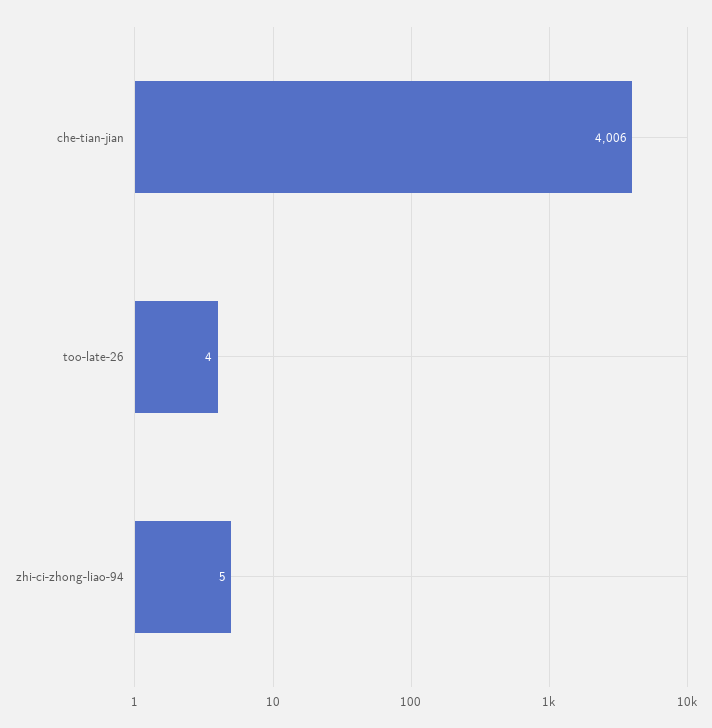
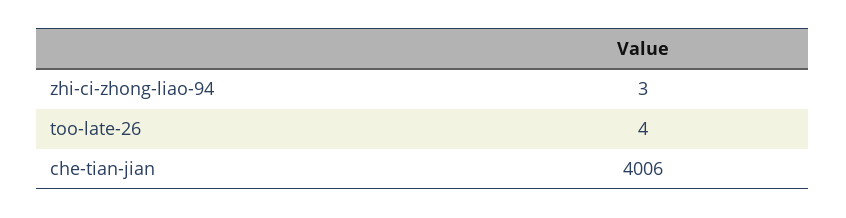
  {
    "che-tian-jian": 4006,
    "too-late-26": 4,
-   "zhi-ci-zhong-liao-94": 5
+   "zhi-ci-zhong-liao-94": 3
  }

